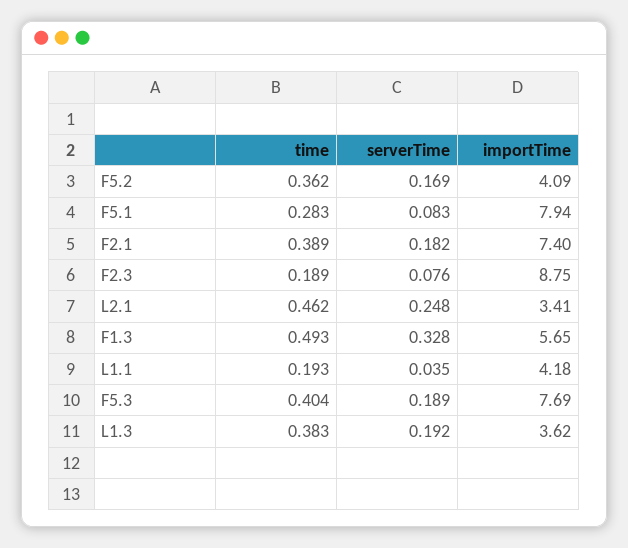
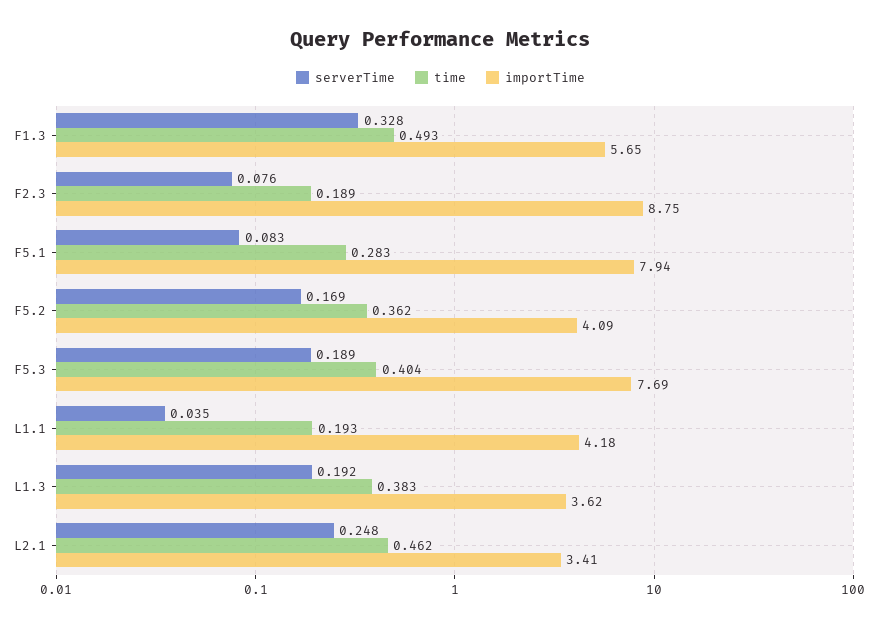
  {
    "time": {
      "F5.2": 0.362,
      "F5.1": 0.283,
-     "F2.1": 0.389,
      "F2.3": 0.189,
      "L2.1": 0.462,
      "F1.3": 0.493,
      "L1.1": 0.193,
      "F5.3": 0.404,
      "L1.3": 0.383
    },
    "serverTime": {
      "F5.2": 0.169,
      "F5.1": 0.083,
-     "F2.1": 0.182,
      "F2.3": 0.076,
      "L2.1": 0.248,
      "F1.3": 0.328,
      "L1.1": 0.035,
      "F5.3": 0.189,
      "L1.3": 0.192
    },
    "importTime": {
      "F5.2": 4.09,
      "F5.1": 7.94,
-     "F2.1": 7.4,
      "F2.3": 8.75,
      "L2.1": 3.41,
      "F1.3": 5.65,
      "L1.1": 4.18,
      "F5.3": 7.69,
      "L1.3": 3.62
    }
  }

